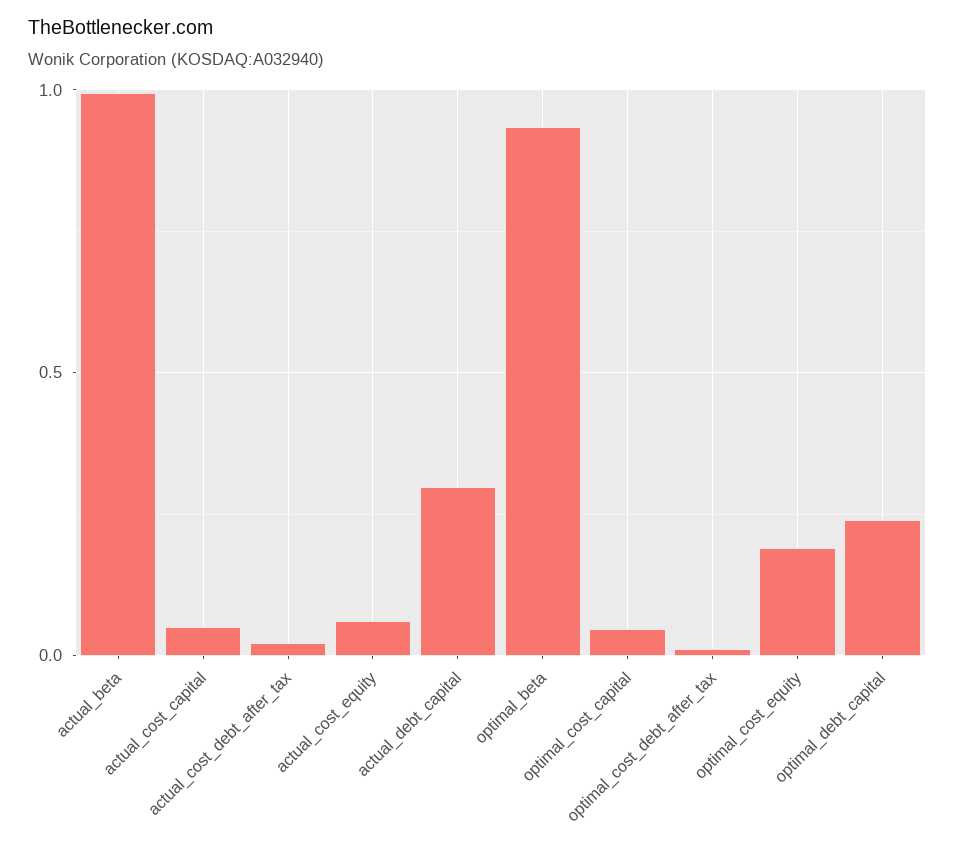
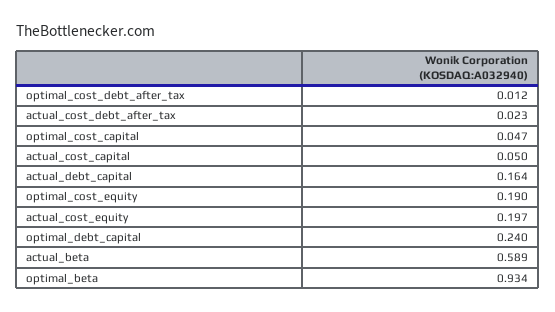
  {
-   "actual_beta": 1,
+   "actual_beta": 0.589,
    "actual_cost_capital": 0.05,
    "actual_cost_debt_after_tax": 0.023,
-   "actual_cost_equity": 0.05,
+   "actual_cost_equity": 0.197,
-   "actual_debt_capital": 0.3,
+   "actual_debt_capital": 0.164,
    "optimal_beta": 0.934,
    "optimal_cost_capital": 0.047,
    "optimal_cost_debt_after_tax": 0.012,
    "optimal_cost_equity": 0.19,
    "optimal_debt_capital": 0.24
  }

